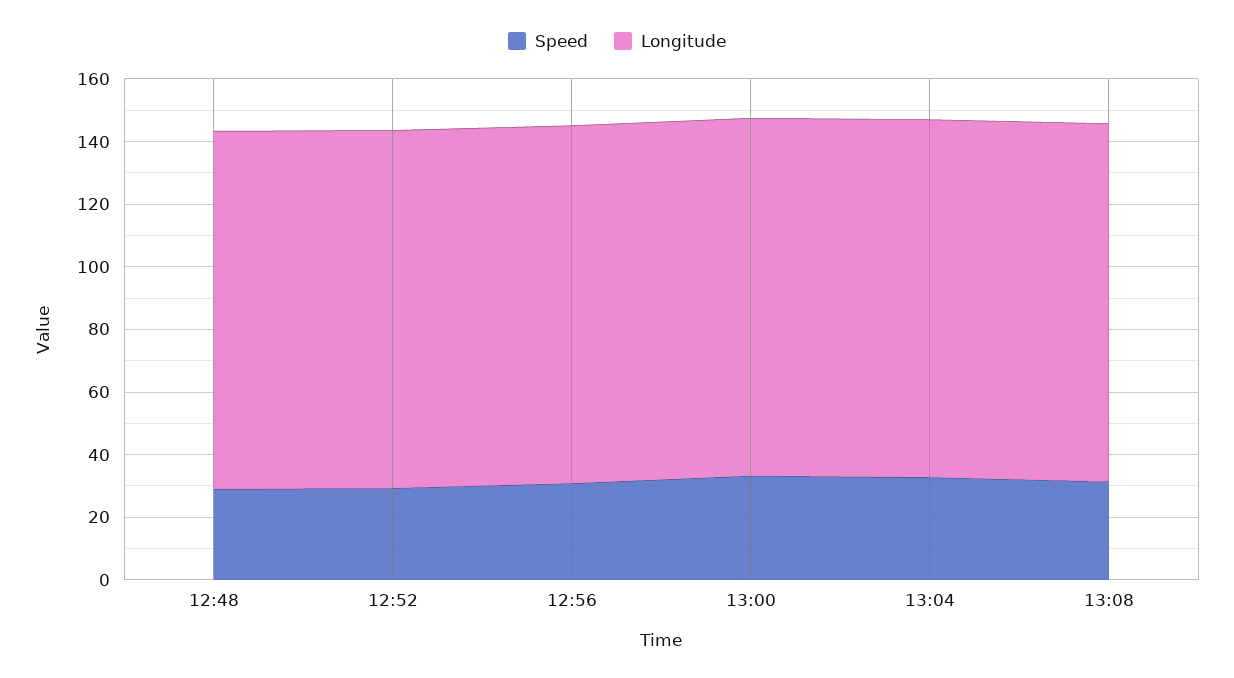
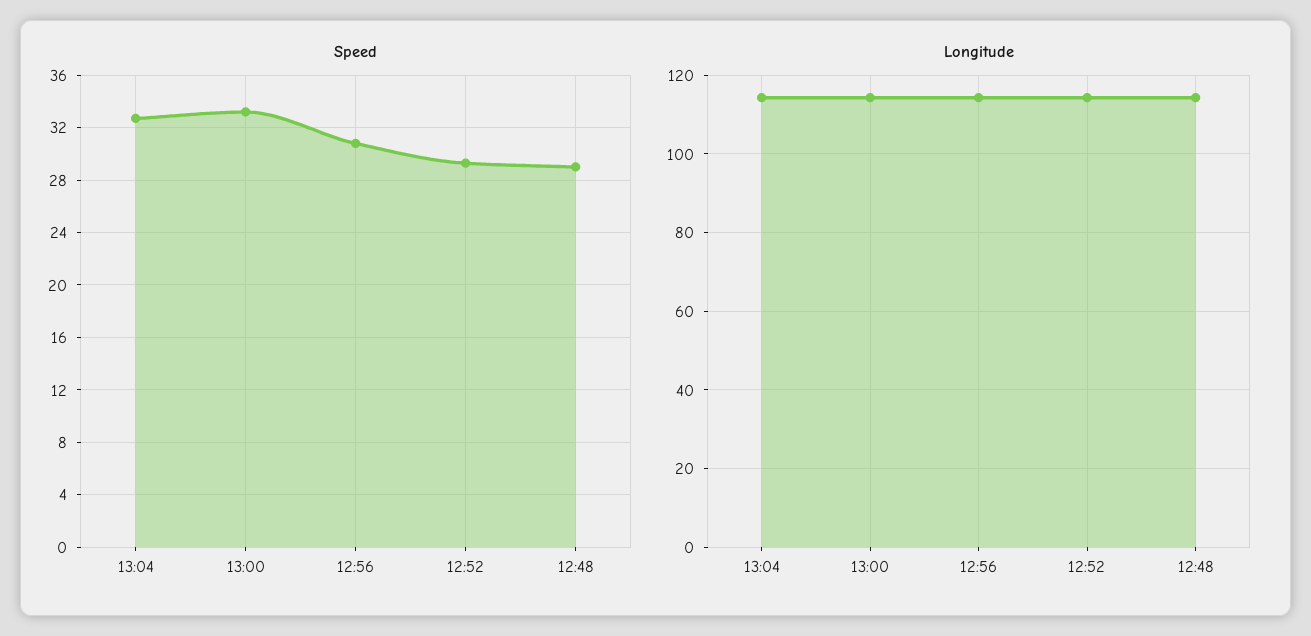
  {
    "Speed": {
      "12:48": 29,
      "12:52": 29.5,
      "12:56": 31,
      "13:00": 33,
-     "13:04": 32.5,
+     "13:04": 32.5
-     "13:08": 30
    },
    "Longitude": {
      "12:48": 114,
      "12:52": 114,
      "12:56": 114,
      "13:00": 114,
-     "13:04": 114,
+     "13:04": 114
-     "13:08": 115
    }
  }

